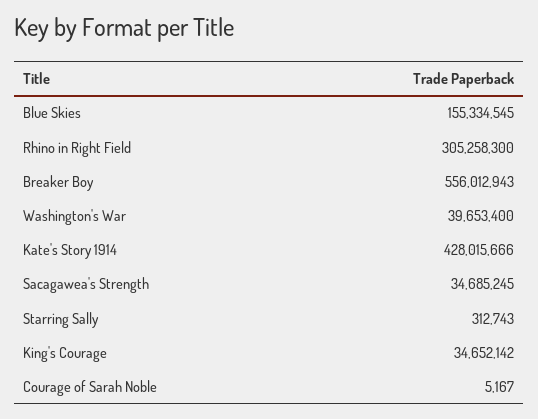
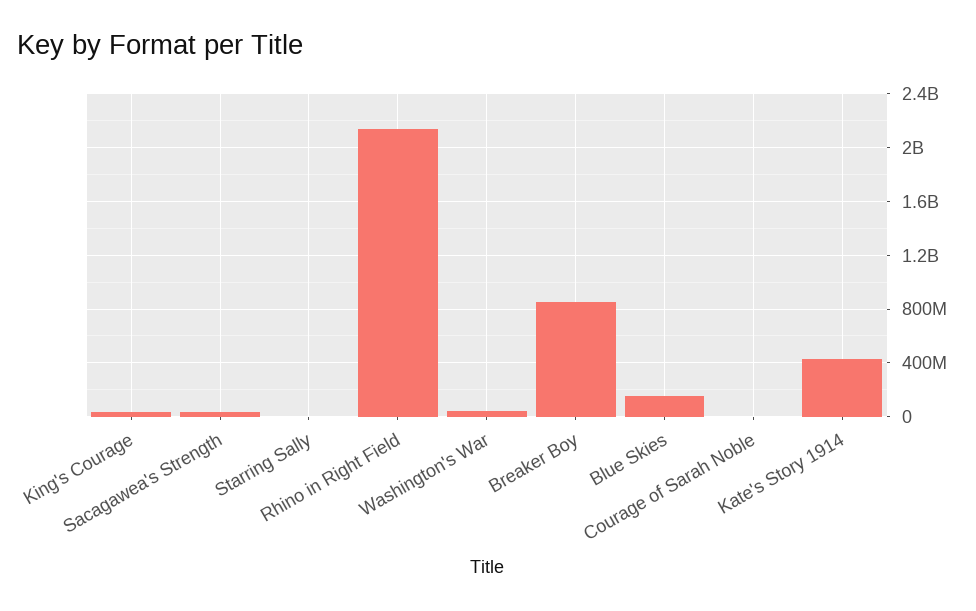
  {
    "Blue Skies": 155334545,
-   "Rhino in Right Field": 305258300,
+   "Rhino in Right Field": 2150000000,
-   "Breaker Boy": 556012943,
+   "Breaker Boy": 850000000,
    "Washington's War": 39653400,
    "Kate's Story 1914": 428015666,
    "Sacagawea's Strength": 34685245,
    "Starring Sally": 312743,
    "King's Courage": 34652142,
    "Courage of Sarah Noble": 5167
  }

